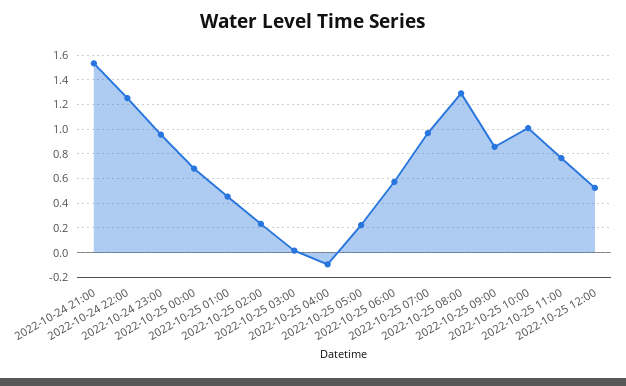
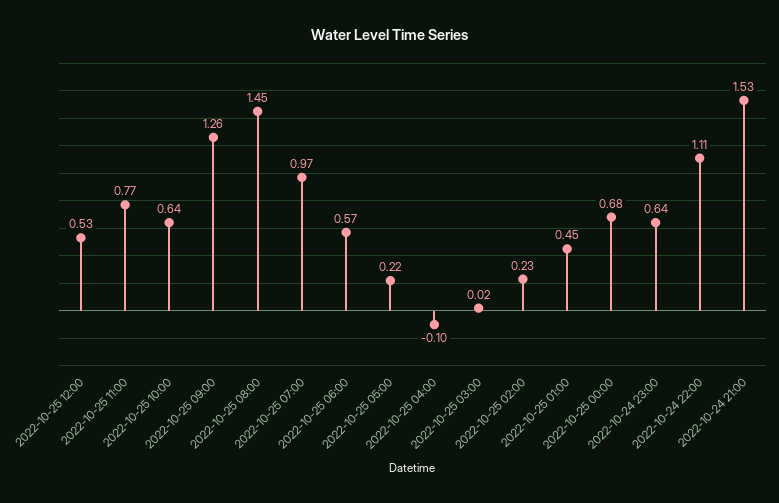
  {
    "2022-10-24 21:00": 1.53,
-   "2022-10-24 22:00": 1.25,
+   "2022-10-24 22:00": 1.11,
-   "2022-10-24 23:00": 0.95,
+   "2022-10-24 23:00": 0.64,
    "2022-10-25 00:00": 0.68,
    "2022-10-25 01:00": 0.45,
    "2022-10-25 02:00": 0.23,
    "2022-10-25 03:00": 0.02,
    "2022-10-25 04:00": -0.1,
    "2022-10-25 05:00": 0.22,
    "2022-10-25 06:00": 0.57,
    "2022-10-25 07:00": 0.97,
-   "2022-10-25 08:00": 1.3,
+   "2022-10-25 08:00": 1.45,
-   "2022-10-25 09:00": 0.85,
+   "2022-10-25 09:00": 1.26,
-   "2022-10-25 10:00": 1,
+   "2022-10-25 10:00": 0.64,
    "2022-10-25 11:00": 0.77,
    "2022-10-25 12:00": 0.53
  }

